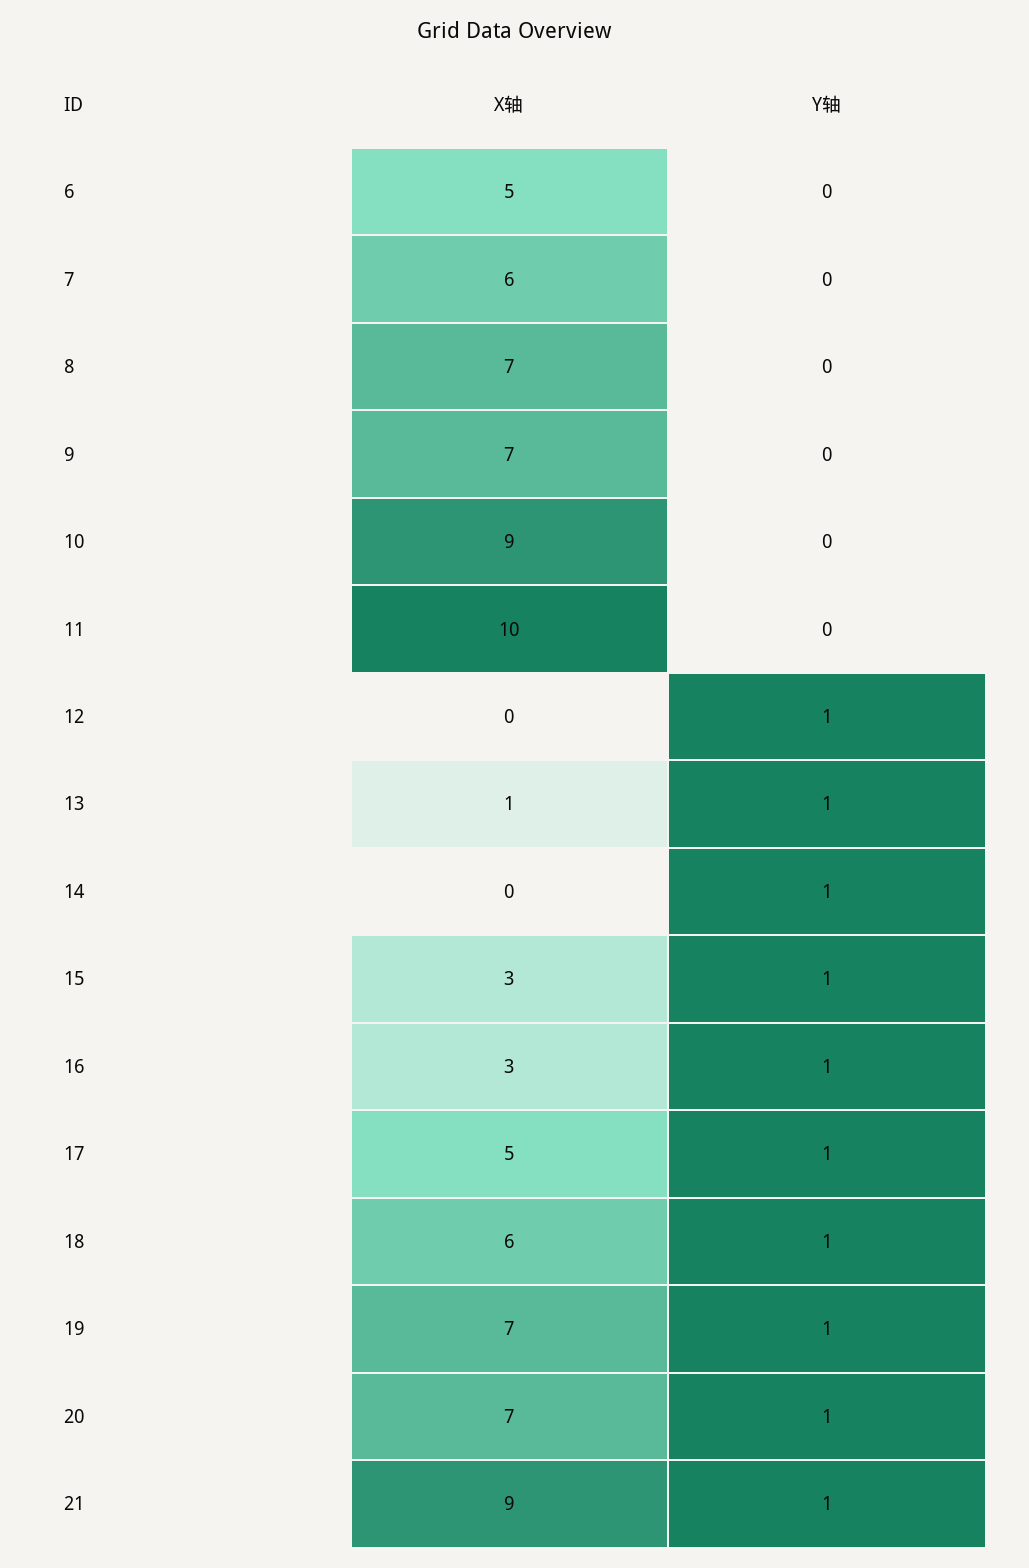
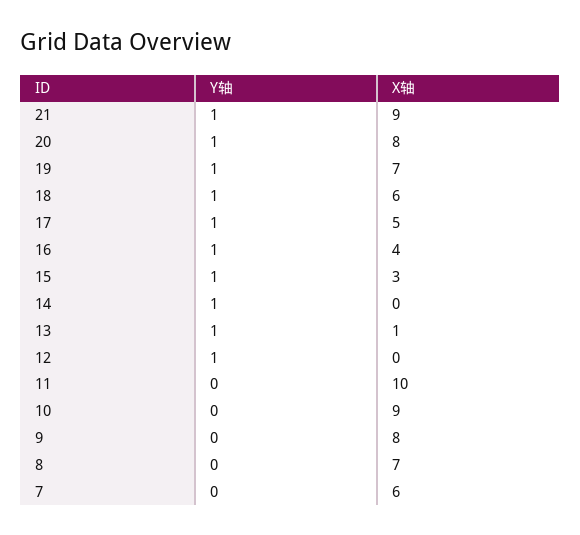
  {
    "X轴": {
-     "6": 5,
      "7": 6,
      "8": 7,
-     "9": 7,
+     "9": 8,
      "10": 9,
      "11": 10,
      "12": 0,
      "13": 1,
      "14": 0,
      "15": 3,
-     "16": 3,
+     "16": 4,
      "17": 5,
      "18": 6,
      "19": 7,
-     "20": 7,
+     "20": 8,
      "21": 9
    },
    "Y轴": {
-     "6": 0,
      "7": 0,
      "8": 0,
      "9": 0,
      "10": 0,
      "11": 0,
      "12": 1,
      "13": 1,
      "14": 1,
      "15": 1,
      "16": 1,
      "17": 1,
      "18": 1,
      "19": 1,
      "20": 1,
      "21": 1
    }
  }

